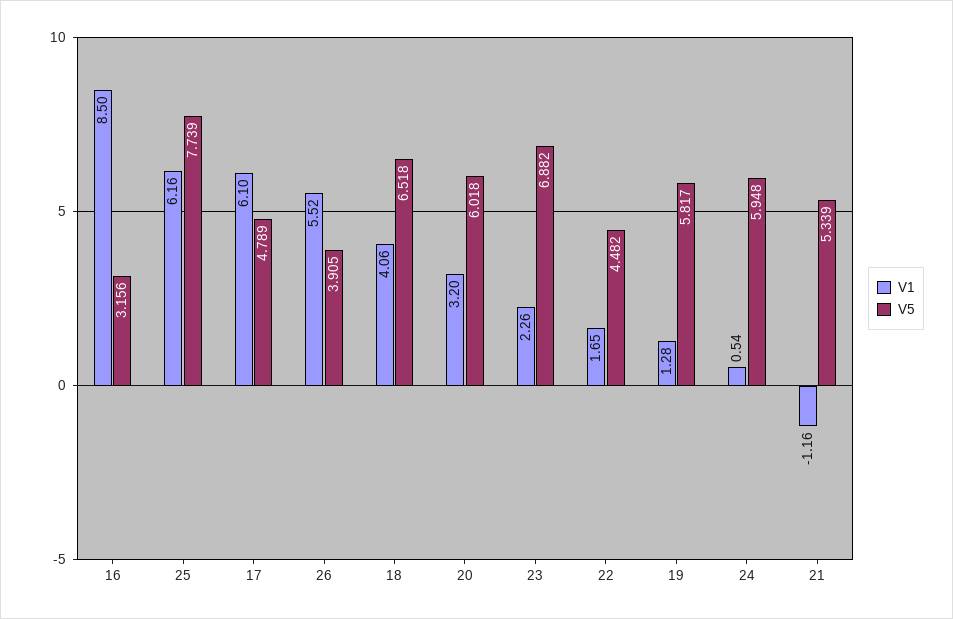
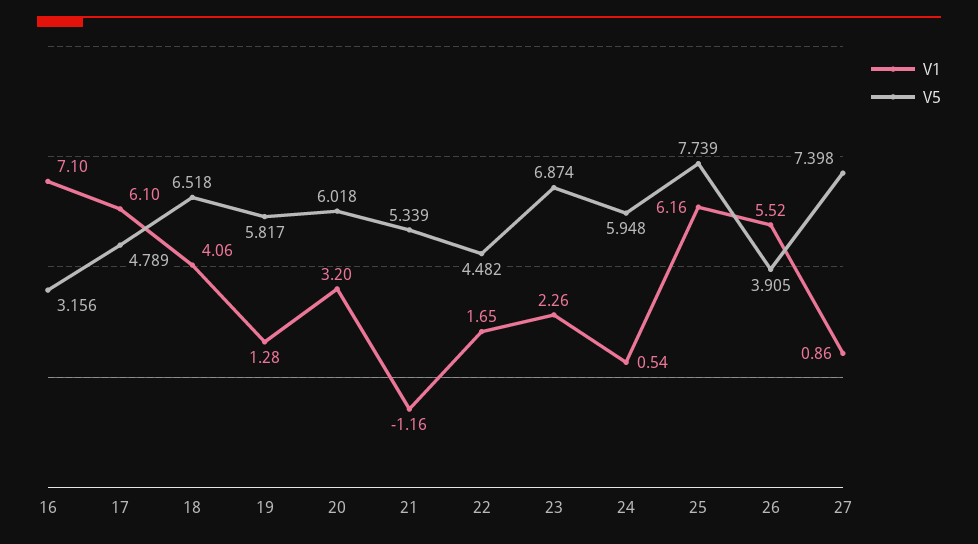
  {
    "V1": {
-     "16": 8.5,
+     "16": 7.1,
      "25": 6.16,
      "17": 6.1,
      "26": 5.52,
      "18": 4.06,
      "20": 3.2,
      "23": 2.26,
      "22": 1.65,
      "19": 1.28,
      "24": 0.54,
-     "21": -1.16
+     "21": -1.16,
+     "27": 0.86
    },
    "V5": {
      "16": 3.156,
      "25": 7.739,
      "17": 4.789,
      "26": 3.905,
      "18": 6.518,
      "20": 6.018,
-     "23": 6.882,
+     "23": 6.874,
      "22": 4.482,
      "19": 5.817,
      "24": 5.948,
-     "21": 5.339
+     "21": 5.339,
+     "27": 7.398
    }
  }

